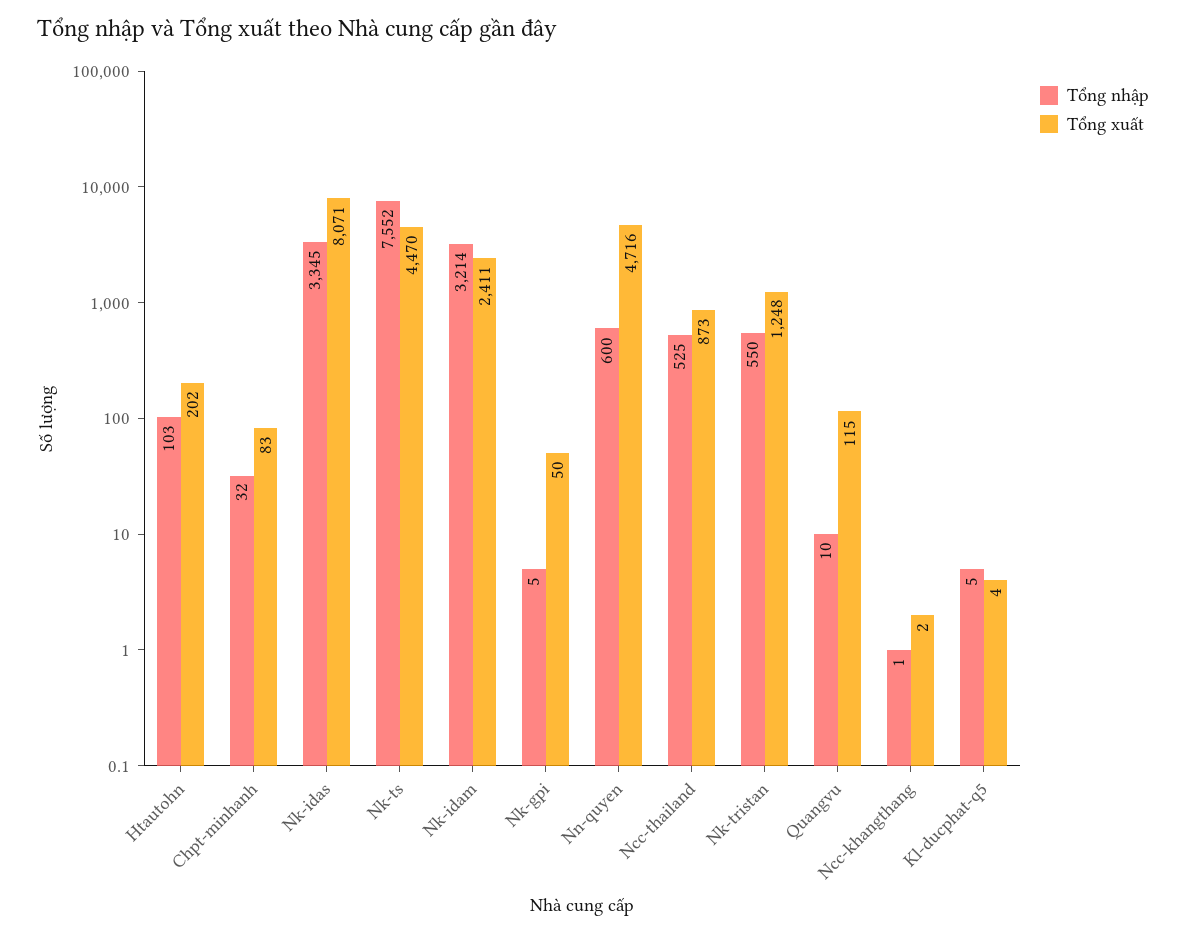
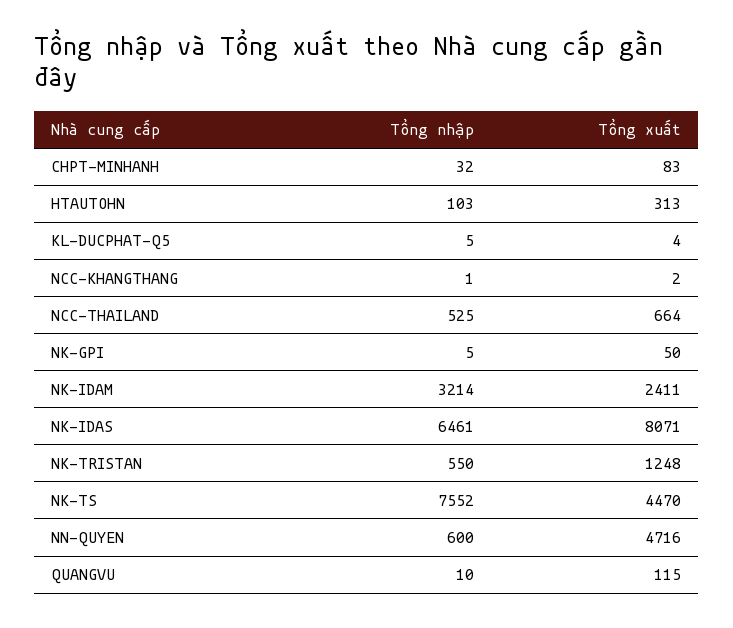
  {
    "Tổng nhập": {
      "Htautohn": 103,
      "Chpt-minhanh": 32,
-     "Nk-idas": 3345,
+     "Nk-idas": 6461,
      "Nk-ts": 7552,
      "Nk-idam": 3214,
      "Nk-gpi": 5,
      "Nn-quyen": 600,
      "Ncc-thailand": 525,
      "Nk-tristan": 550,
      "Quangvu": 10,
      "Ncc-khangthang": 1,
      "Kl-ducphat-q5": 5
    },
    "Tổng xuất": {
-     "Htautohn": 202,
+     "Htautohn": 313,
      "Chpt-minhanh": 83,
      "Nk-idas": 8071,
      "Nk-ts": 4470,
      "Nk-idam": 2411,
      "Nk-gpi": 50,
      "Nn-quyen": 4716,
-     "Ncc-thailand": 873,
+     "Ncc-thailand": 664,
      "Nk-tristan": 1248,
      "Quangvu": 115,
      "Ncc-khangthang": 2,
      "Kl-ducphat-q5": 4
    }
  }

